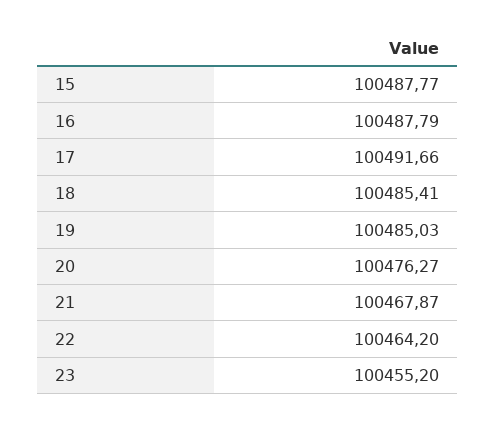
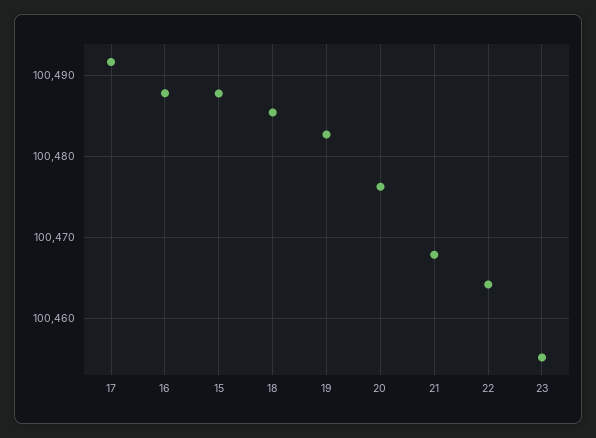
  {
    "15": 100487.77,
    "16": 100487.79,
    "17": 100491.66,
    "18": 100485.41,
-   "19": 100485.03,
+   "19": 100483,
    "20": 100476.27,
    "21": 100467.87,
    "22": 100464.2,
    "23": 100455.2
  }

